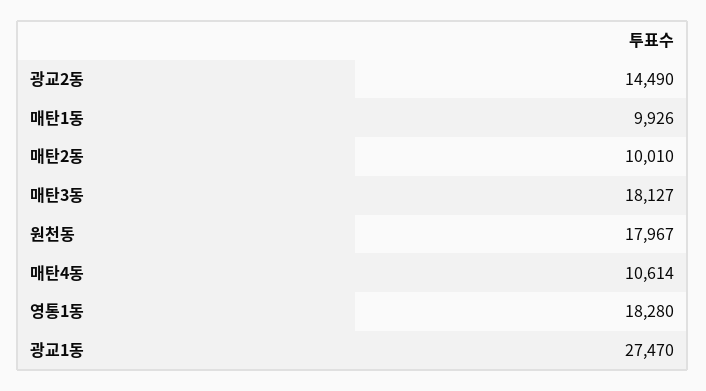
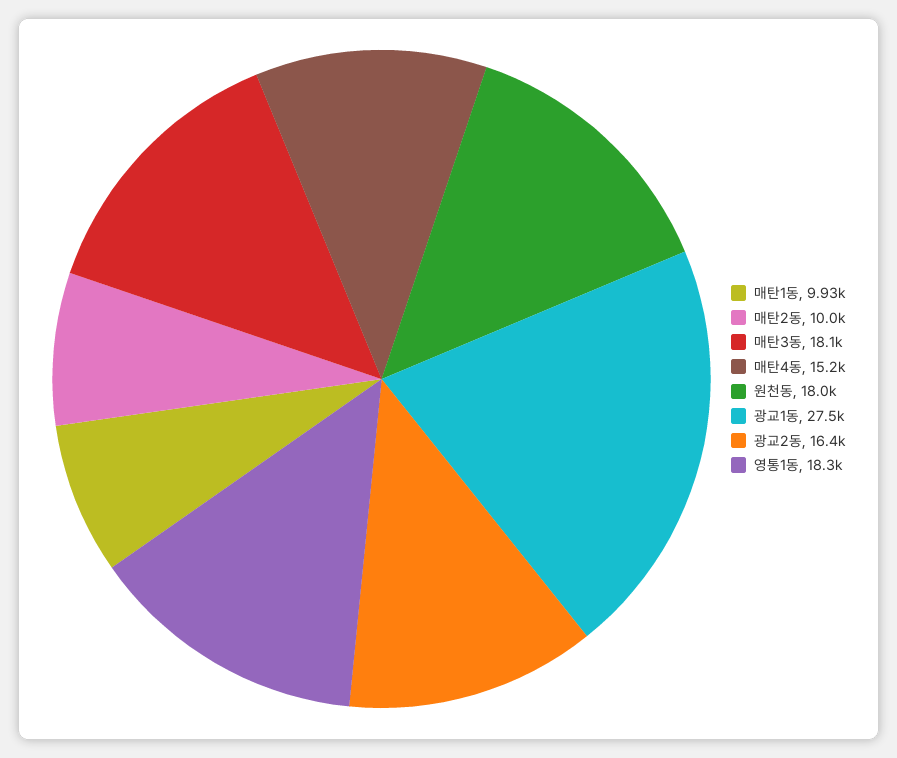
  {
-   "광교2동": 14490,
+   "광교2동": 16400,
    "매탄1동": 9926,
    "매탄2동": 10010,
    "매탄3동": 18127,
    "원천동": 17967,
-   "매탄4동": 10614,
+   "매탄4동": 15200,
    "영통1동": 18280,
    "광교1동": 27470
  }

